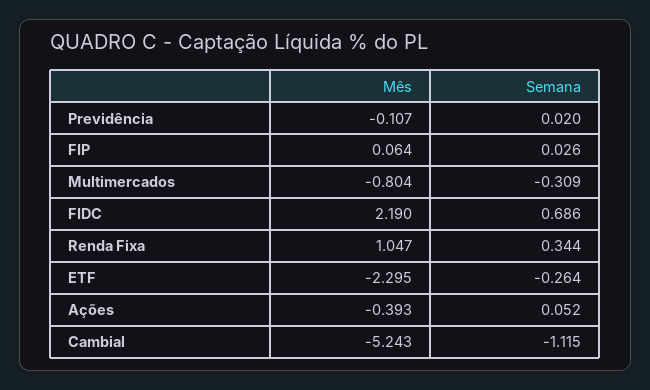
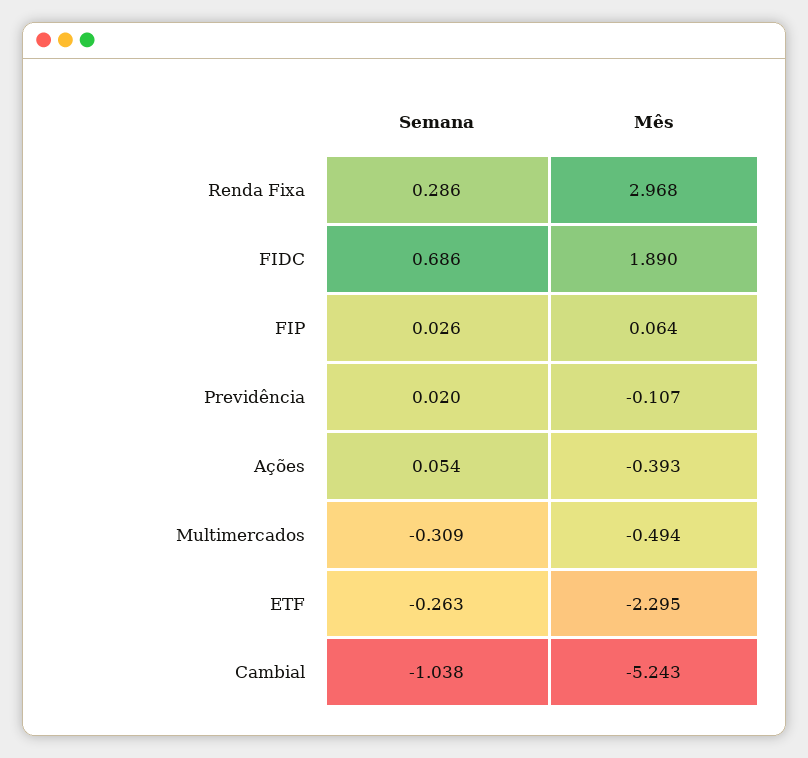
  {
    "Mês": {
      "Previdência": -0.107,
      "FIP": 0.064,
-     "Multimercados": -0.804,
+     "Multimercados": -0.494,
-     "FIDC": 2.19,
+     "FIDC": 1.89,
-     "Renda Fixa": 1.047,
+     "Renda Fixa": 2.968,
      "ETF": -2.295,
      "Ações": -0.393,
      "Cambial": -5.243
    },
    "Semana": {
      "Previdência": 0.02,
      "FIP": 0.026,
      "Multimercados": -0.309,
      "FIDC": 0.686,
-     "Renda Fixa": 0.344,
+     "Renda Fixa": 0.286,
-     "ETF": -0.264,
+     "ETF": -0.263,
-     "Ações": 0.052,
+     "Ações": 0.054,
-     "Cambial": -1.115
+     "Cambial": -1.038
    }
  }

